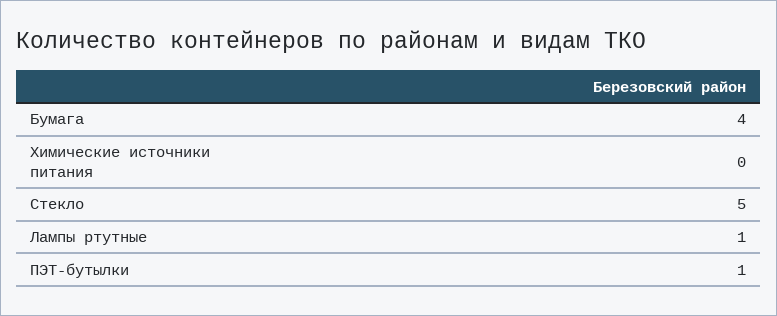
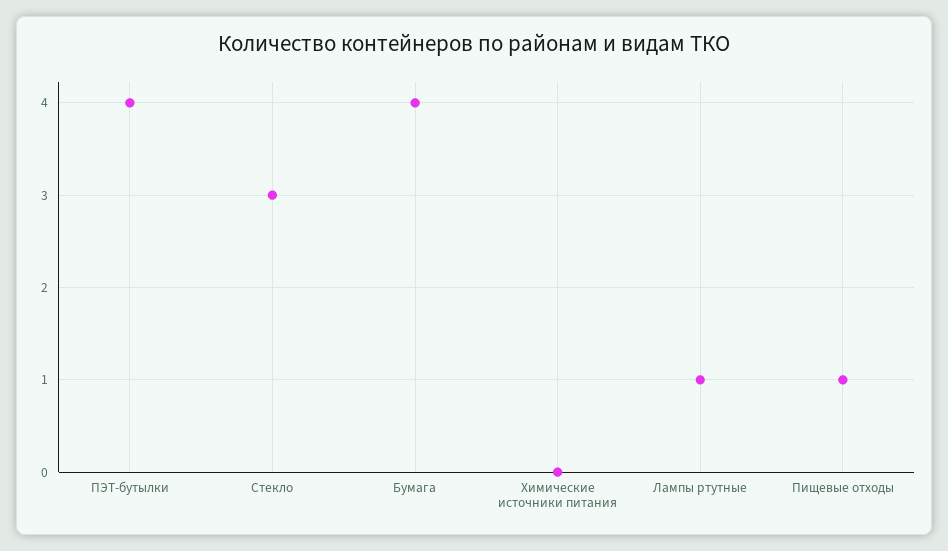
  {
    "Бумага": 4,
    "Химические источники питания": 0,
-   "Стекло": 5,
+   "Стекло": 3,
    "Лампы ртутные": 1,
-   "ПЭТ-бутылки": 1
+   "ПЭТ-бутылки": 4,
+   "Пищевые отходы": 1
  }

